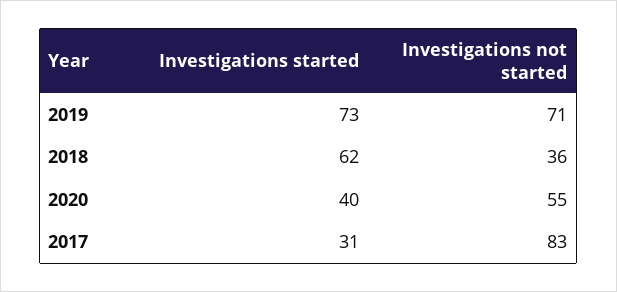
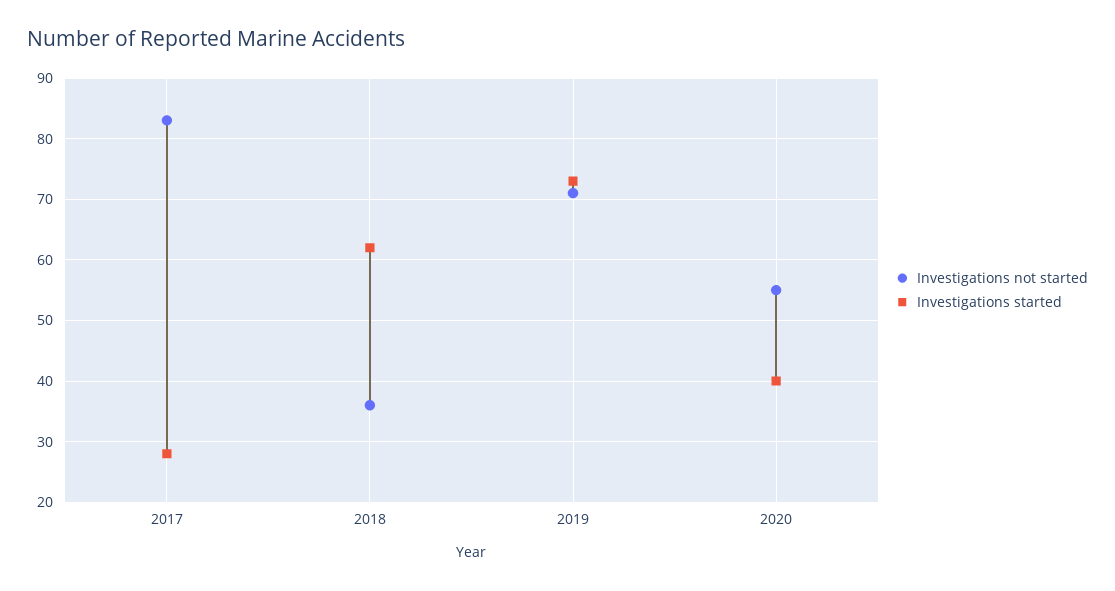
  {
    "Investigations started": {
      "2019": 73,
      "2018": 62,
      "2020": 40,
-     "2017": 31
+     "2017": 28
    },
    "Investigations not started": {
      "2019": 71,
      "2018": 36,
      "2020": 55,
      "2017": 83
    }
  }

